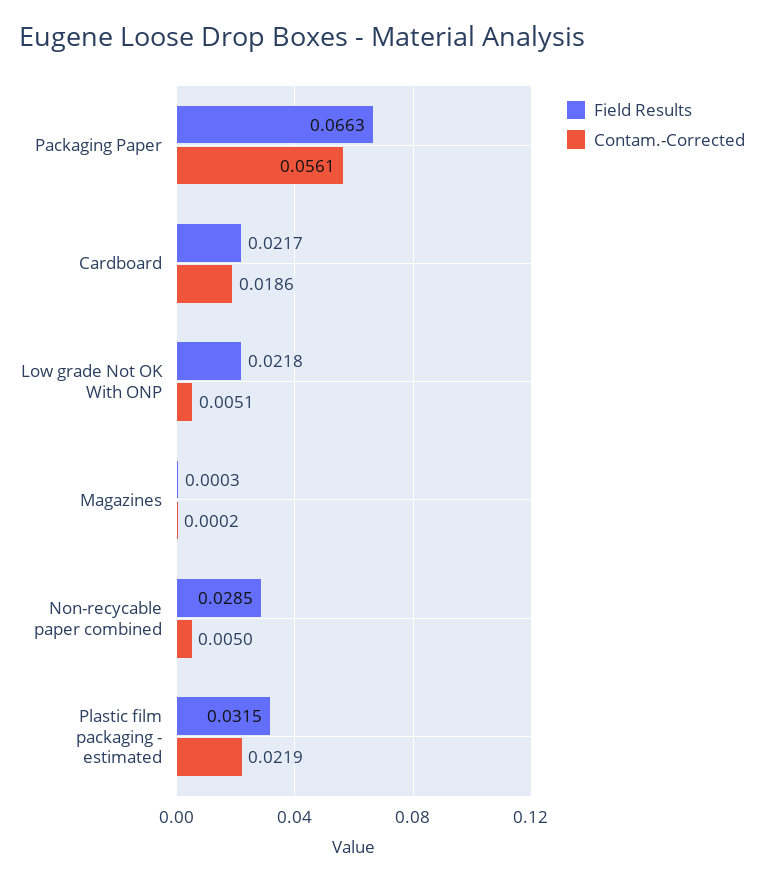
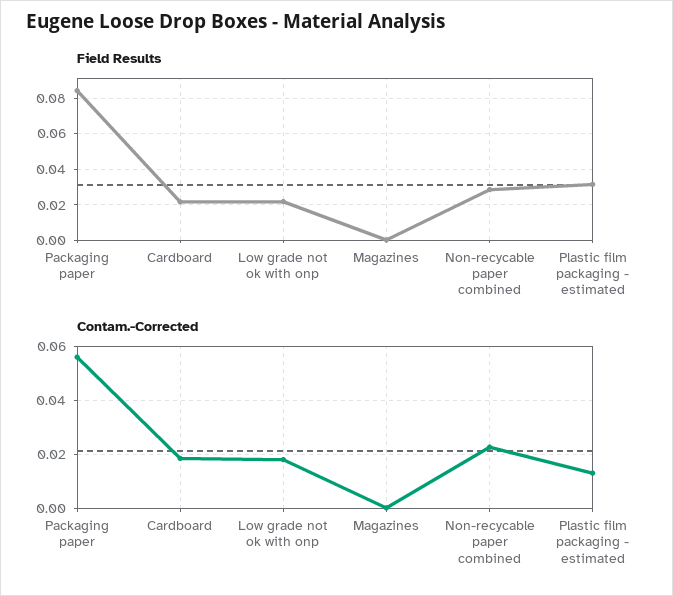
  {
    "Field Results": {
-     "Packaging Paper": 0.0663,
+     "Packaging Paper": 0.085,
      "Cardboard": 0.0217,
      "Low grade Not OK With ONP": 0.0218,
      "Magazines": 0.0003,
      "Non-recycable paper combined": 0.0285,
      "Plastic film packaging - estimated": 0.0315
    },
    "Contam.-Corrected": {
      "Packaging Paper": 0.0561,
      "Cardboard": 0.0186,
-     "Low grade Not OK With ONP": 0.0051,
+     "Low grade Not OK With ONP": 0.0175,
      "Magazines": 0.0002,
-     "Non-recycable paper combined": 0.005,
+     "Non-recycable paper combined": 0.0225,
-     "Plastic film packaging - estimated": 0.0219
+     "Plastic film packaging - estimated": 0.0125
    }
  }

